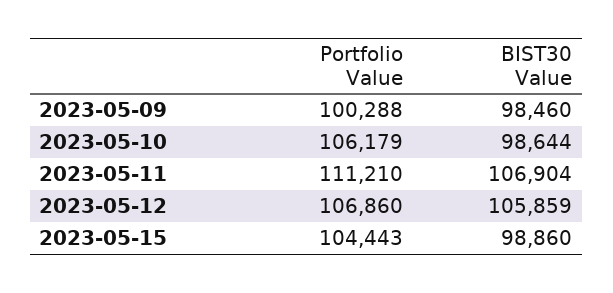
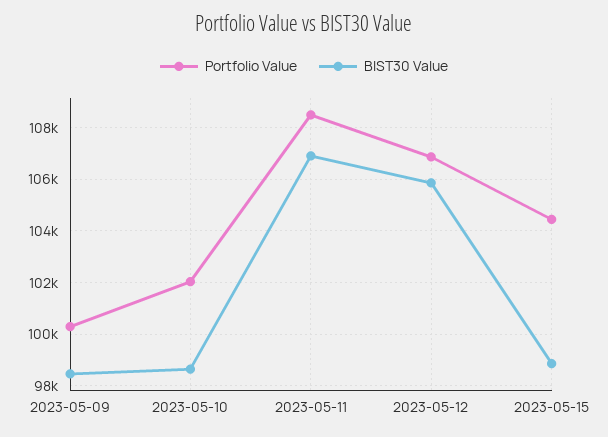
  {
    "Portfolio Value": {
      "2023-05-09": 100288,
-     "2023-05-10": 106179,
+     "2023-05-10": 102000,
-     "2023-05-11": 111210,
+     "2023-05-11": 108500,
      "2023-05-12": 106860,
      "2023-05-15": 104443
    },
    "BIST30 Value": {
      "2023-05-09": 98460,
      "2023-05-10": 98644,
      "2023-05-11": 106904,
      "2023-05-12": 105859,
      "2023-05-15": 98860
    }
  }

